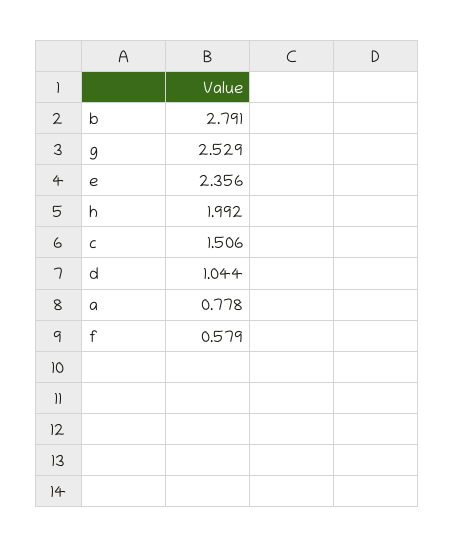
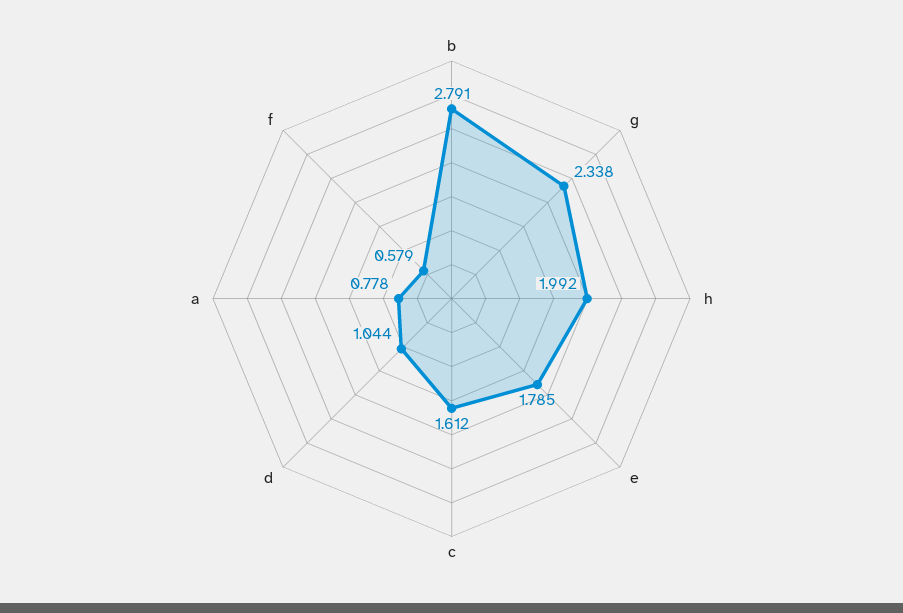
  {
    "b": 2.791,
-   "g": 2.529,
+   "g": 2.338,
-   "e": 2.356,
+   "e": 1.785,
    "h": 1.992,
-   "c": 1.506,
+   "c": 1.612,
    "d": 1.044,
    "a": 0.778,
    "f": 0.579
  }

